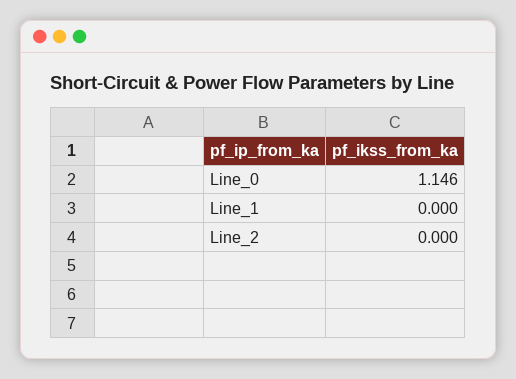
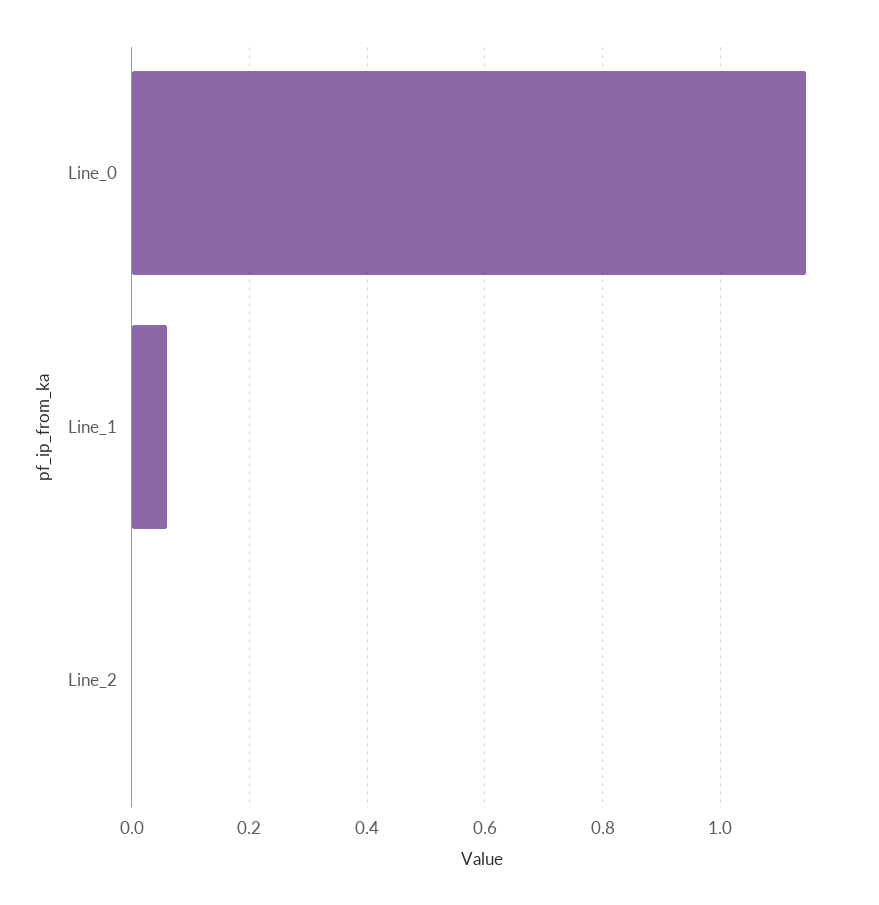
  {
    "Line_0": 1.146,
-   "Line_1": 0,
+   "Line_1": 0.06,
    "Line_2": 0
  }

